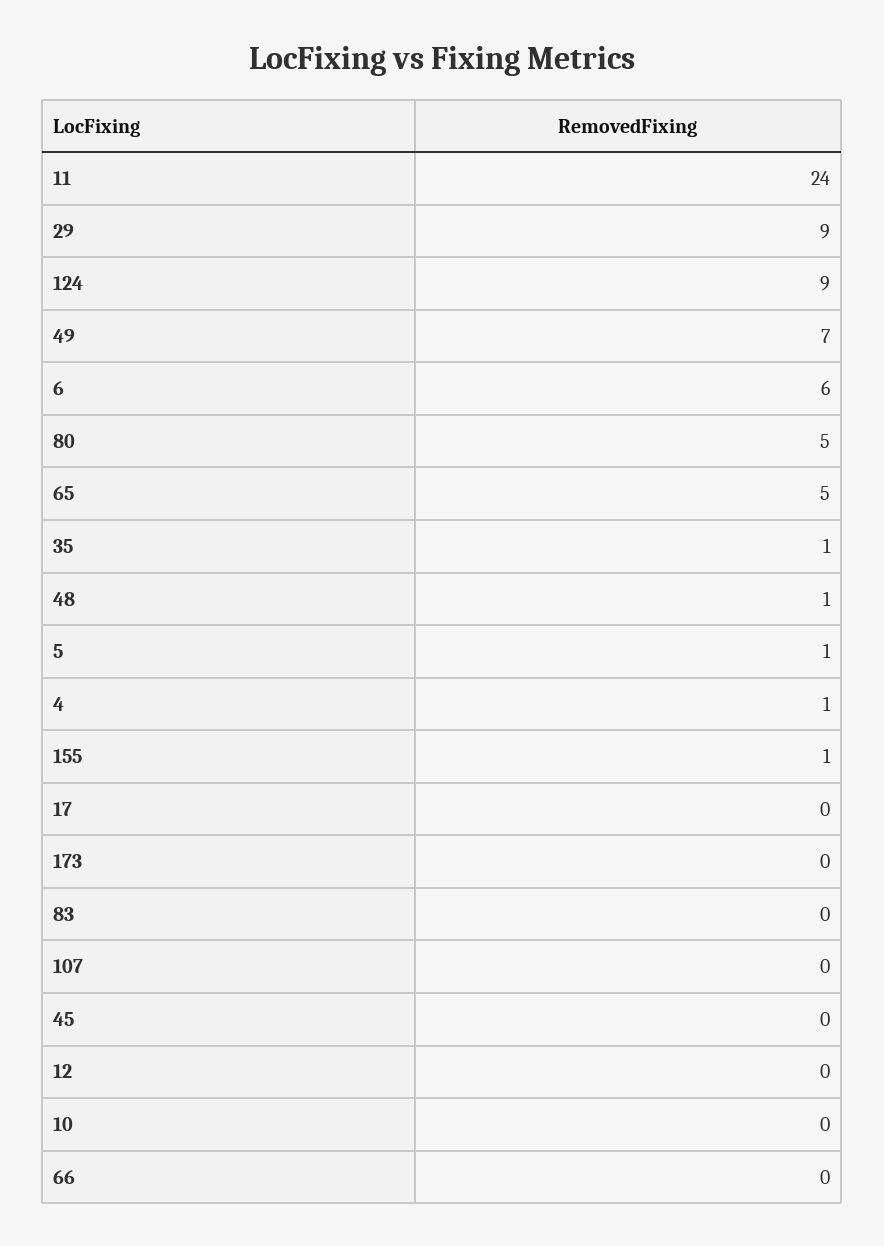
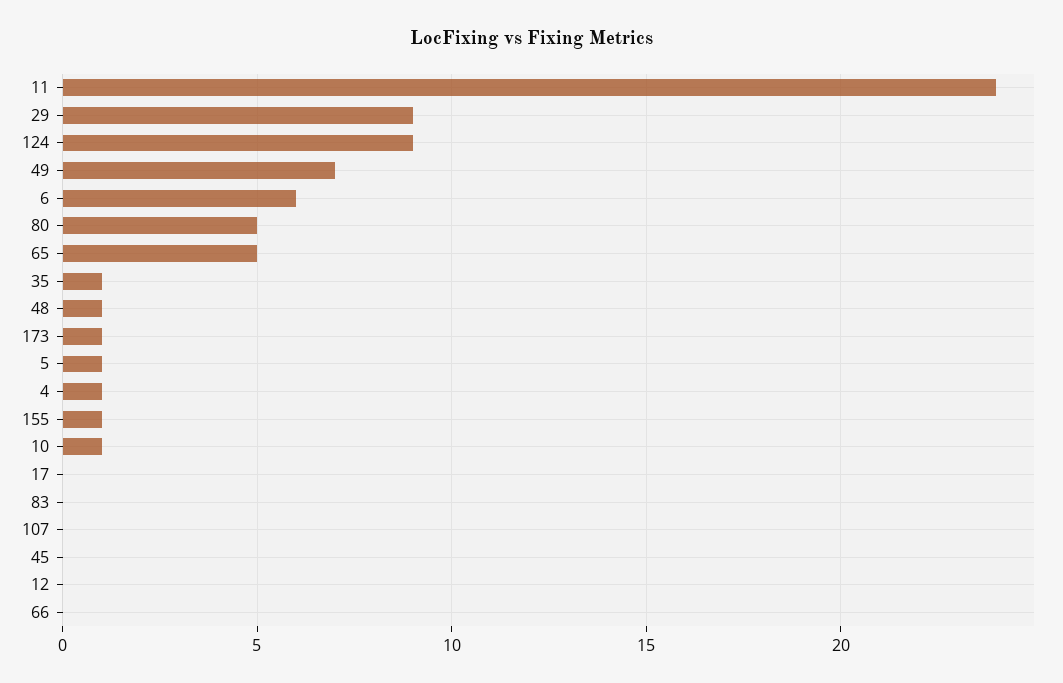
  {
    "11": 24,
    "29": 9,
    "124": 9,
    "49": 7,
    "6": 6,
    "80": 5,
    "65": 5,
    "35": 1,
    "48": 1,
    "5": 1,
    "4": 1,
    "155": 1,
    "17": 0,
-   "173": 0,
+   "173": 1,
    "83": 0,
    "107": 0,
    "45": 0,
    "12": 0,
-   "10": 0,
+   "10": 1,
    "66": 0
  }

